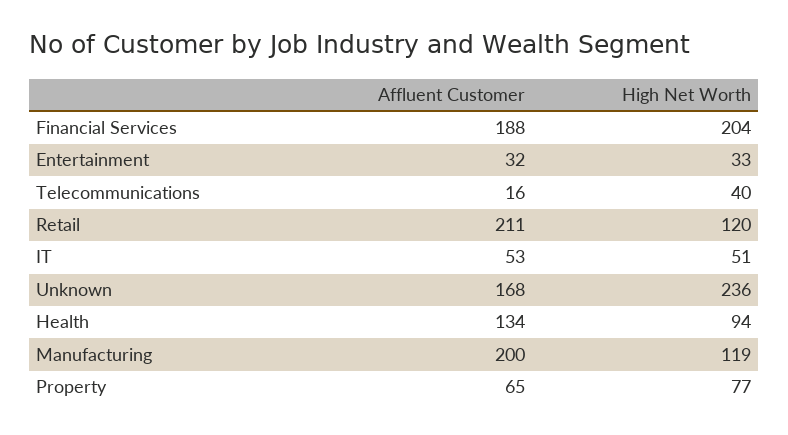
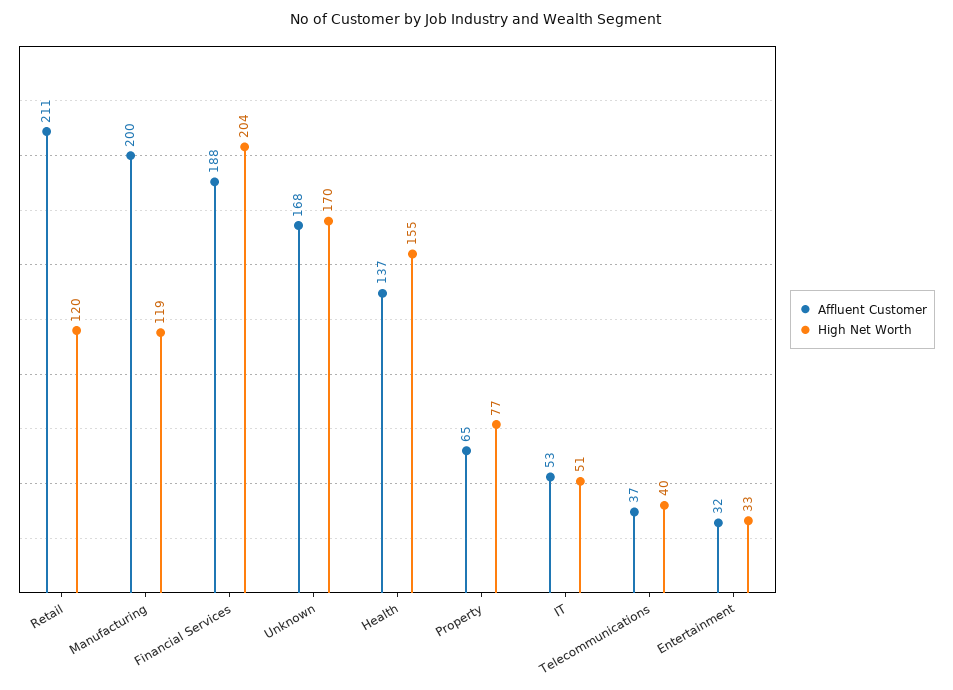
  {
    "Affluent Customer": {
      "Financial Services": 188,
      "Entertainment": 32,
-     "Telecommunications": 16,
+     "Telecommunications": 37,
      "Retail": 211,
      "IT": 53,
      "Unknown": 168,
-     "Health": 134,
+     "Health": 137,
      "Manufacturing": 200,
      "Property": 65
    },
    "High Net Worth": {
      "Financial Services": 204,
      "Entertainment": 33,
      "Telecommunications": 40,
      "Retail": 120,
      "IT": 51,
-     "Unknown": 236,
+     "Unknown": 170,
-     "Health": 94,
+     "Health": 155,
      "Manufacturing": 119,
      "Property": 77
    }
  }

